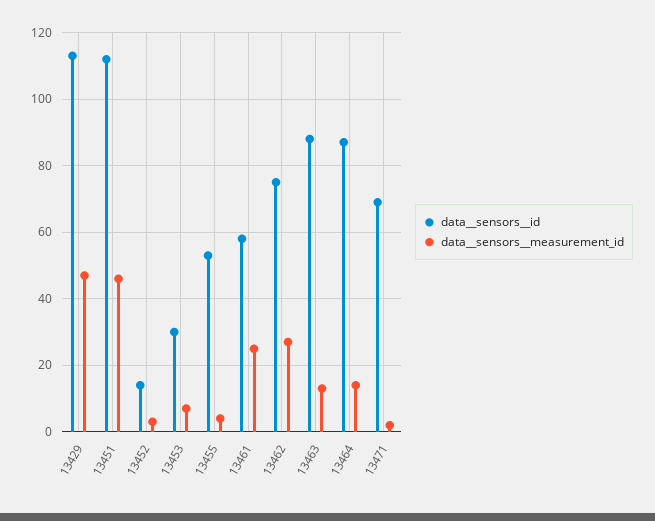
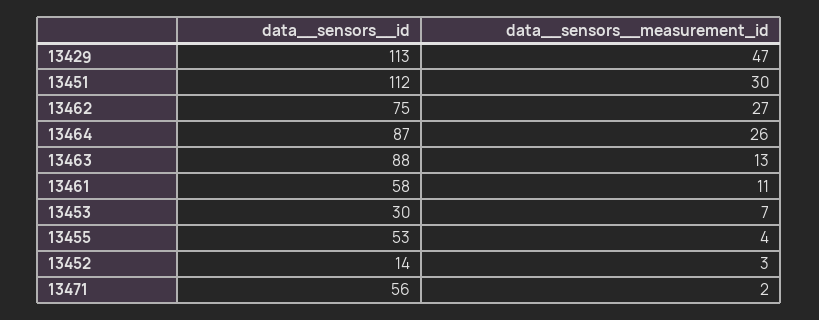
  {
    "data__sensors__id": {
      "13429": 113,
      "13451": 112,
      "13452": 14,
      "13453": 30,
      "13455": 53,
      "13461": 58,
      "13462": 75,
      "13463": 88,
      "13464": 87,
-     "13471": 70
+     "13471": 56
    },
    "data__sensors__measurement_id": {
      "13429": 47,
-     "13451": 45,
+     "13451": 30,
      "13452": 3,
      "13453": 7,
      "13455": 4,
-     "13461": 25,
+     "13461": 11,
      "13462": 27,
      "13463": 13,
-     "13464": 15,
+     "13464": 26,
      "13471": 2
    }
  }

